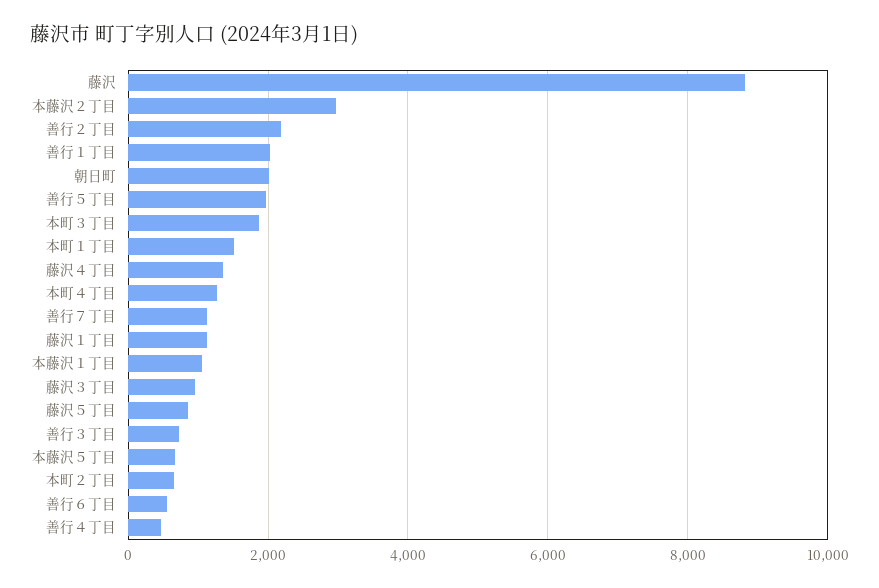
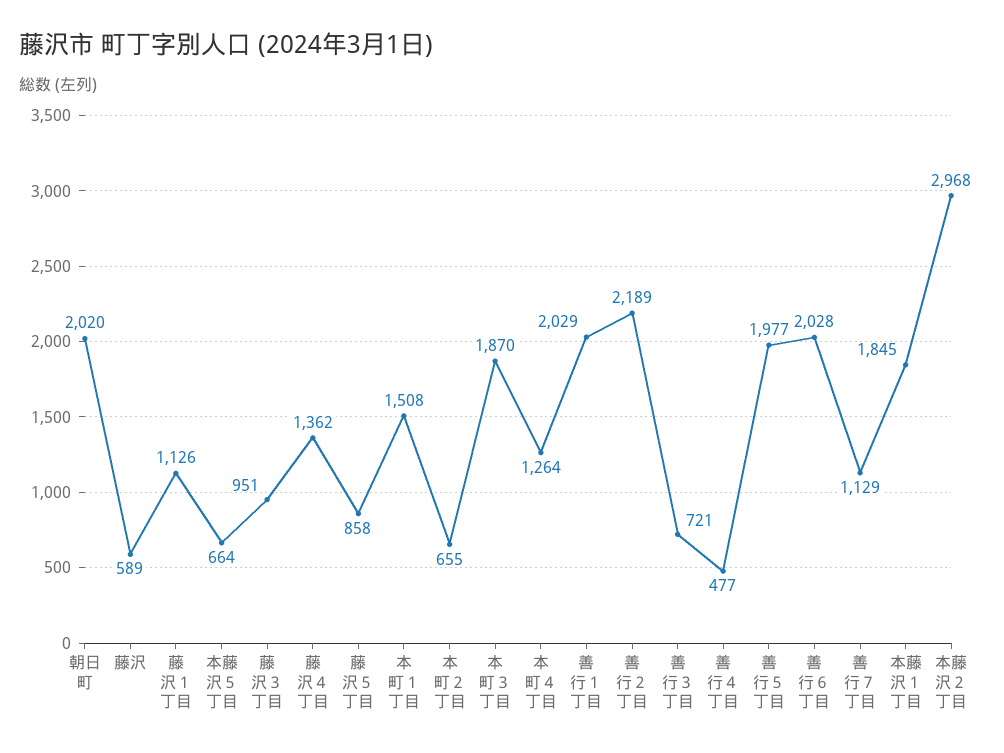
  {
-   "藤沢": 8800,
+   "藤沢": 589,
    "本藤沢２丁目": 2968,
    "善行２丁目": 2189,
    "善行１丁目": 2029,
    "朝日町": 2020,
    "善行５丁目": 1977,
    "本町３丁目": 1870,
    "本町１丁目": 1508,
    "藤沢４丁目": 1362,
    "本町４丁目": 1264,
    "善行７丁目": 1129,
    "藤沢１丁目": 1126,
-   "本藤沢１丁目": 1000,
+   "本藤沢１丁目": 1845,
    "藤沢３丁目": 951,
    "藤沢５丁目": 858,
    "善行３丁目": 721,
    "本藤沢５丁目": 664,
    "本町２丁目": 655,
-   "善行６丁目": 600,
+   "善行６丁目": 2028,
    "善行４丁目": 477
  }

